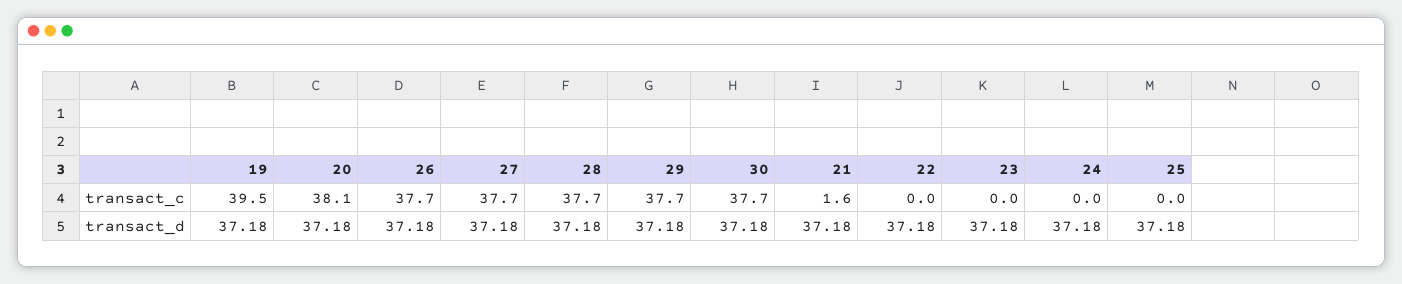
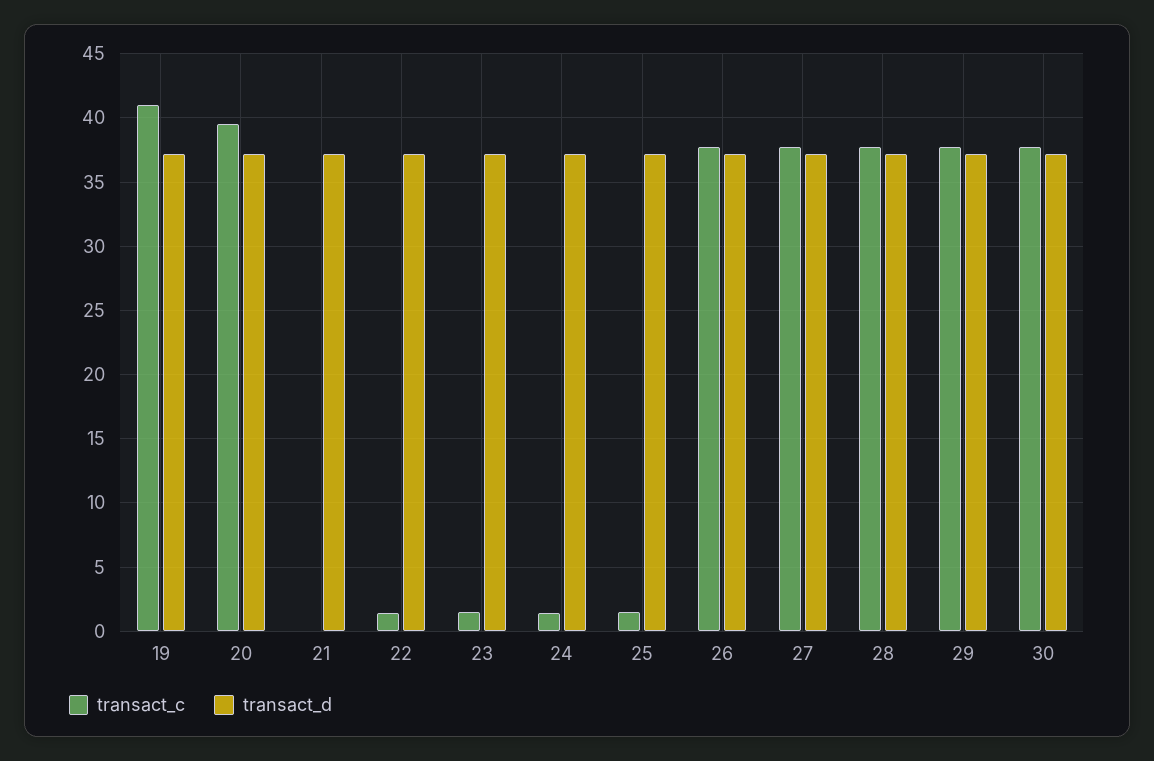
  {
    "transact_c": {
-     "19": 39.5,
+     "19": 41,
-     "20": 38.1,
+     "20": 39.5,
      "26": 37.7,
      "27": 37.7,
      "28": 37.7,
      "29": 37.7,
      "30": 37.7,
-     "21": 1.6,
+     "21": 0,
-     "22": 0,
+     "22": 1.5,
-     "23": 0,
+     "23": 1.5,
-     "24": 0,
+     "24": 1.5,
-     "25": 0
+     "25": 1.5
    },
    "transact_d": {
      "19": 37.18,
      "20": 37.18,
      "26": 37.18,
      "27": 37.18,
      "28": 37.18,
      "29": 37.18,
      "30": 37.18,
      "21": 37.18,
      "22": 37.18,
      "23": 37.18,
      "24": 37.18,
      "25": 37.18
    }
  }

